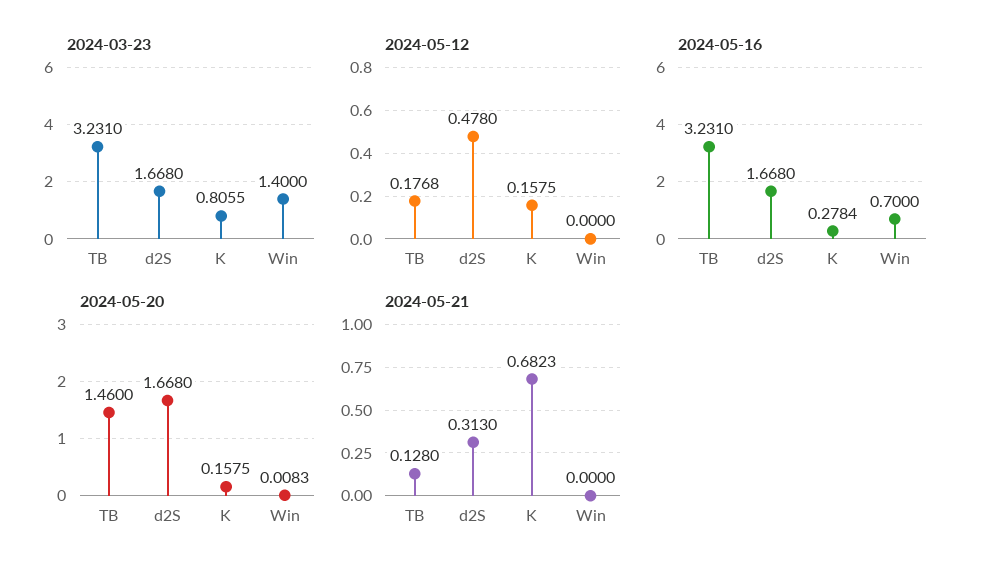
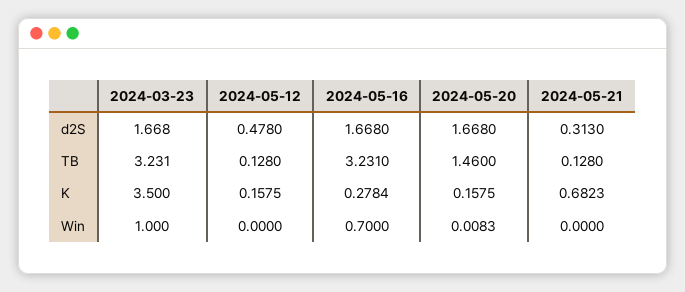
  {
    "2024-03-23": {
      "TB": 3.231,
      "d2S": 1.668,
-     "K": 0.8055,
+     "K": 3.5,
-     "Win": 1.4
+     "Win": 1
    },
    "2024-05-12": {
-     "TB": 0.1768,
+     "TB": 0.128,
      "d2S": 0.478,
      "K": 0.1575,
      "Win": 0
    },
    "2024-05-16": {
      "TB": 3.231,
      "d2S": 1.668,
      "K": 0.2784,
      "Win": 0.7
    },
    "2024-05-20": {
      "TB": 1.46,
      "d2S": 1.668,
      "K": 0.1575,
      "Win": 0.0083
    },
    "2024-05-21": {
      "TB": 0.128,
      "d2S": 0.313,
      "K": 0.6823,
      "Win": 0
    }
  }

